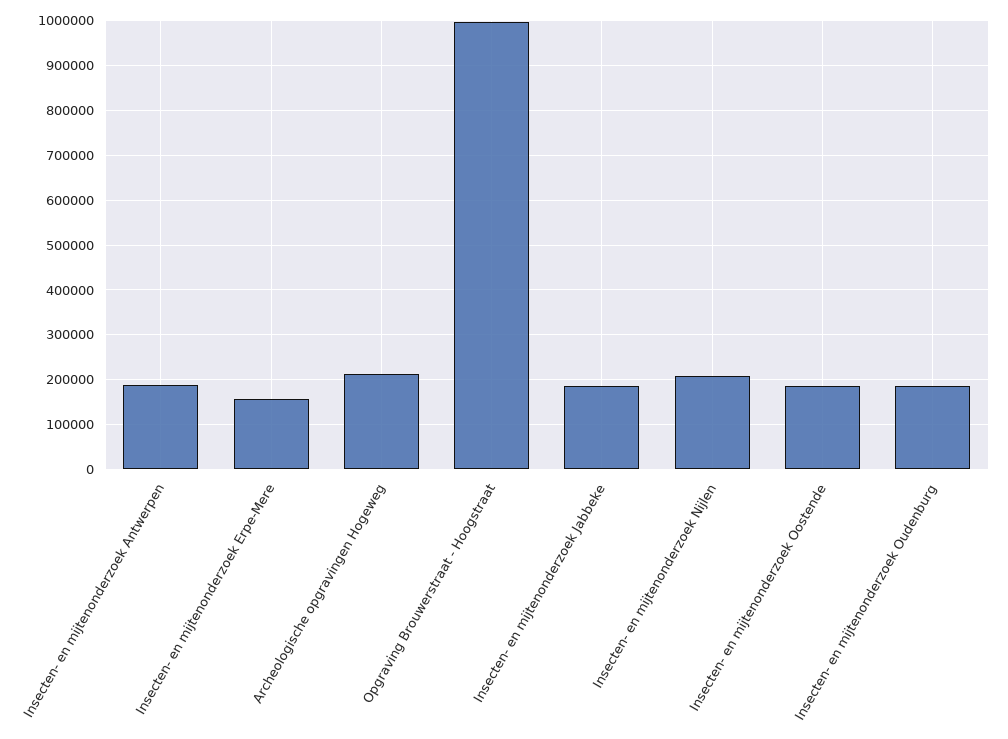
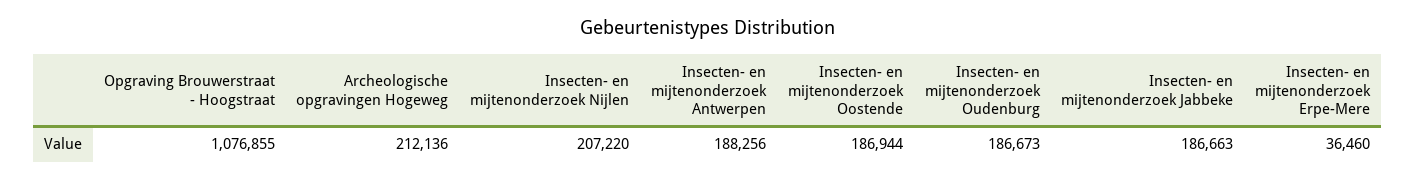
  {
    "Insecten- en mijtenonderzoek Antwerpen": 188256,
-   "Insecten- en mijtenonderzoek Erpe-Mere": 160000,
+   "Insecten- en mijtenonderzoek Erpe-Mere": 36460,
    "Archeologische opgravingen Hogeweg": 212136,
-   "Opgraving Brouwerstraat - Hoogstraat": 1000000,
+   "Opgraving Brouwerstraat - Hoogstraat": 1076855,
    "Insecten- en mijtenonderzoek Jabbeke": 186663,
    "Insecten- en mijtenonderzoek Nijlen": 207220,
    "Insecten- en mijtenonderzoek Oostende": 186944,
    "Insecten- en mijtenonderzoek Oudenburg": 186673
  }

